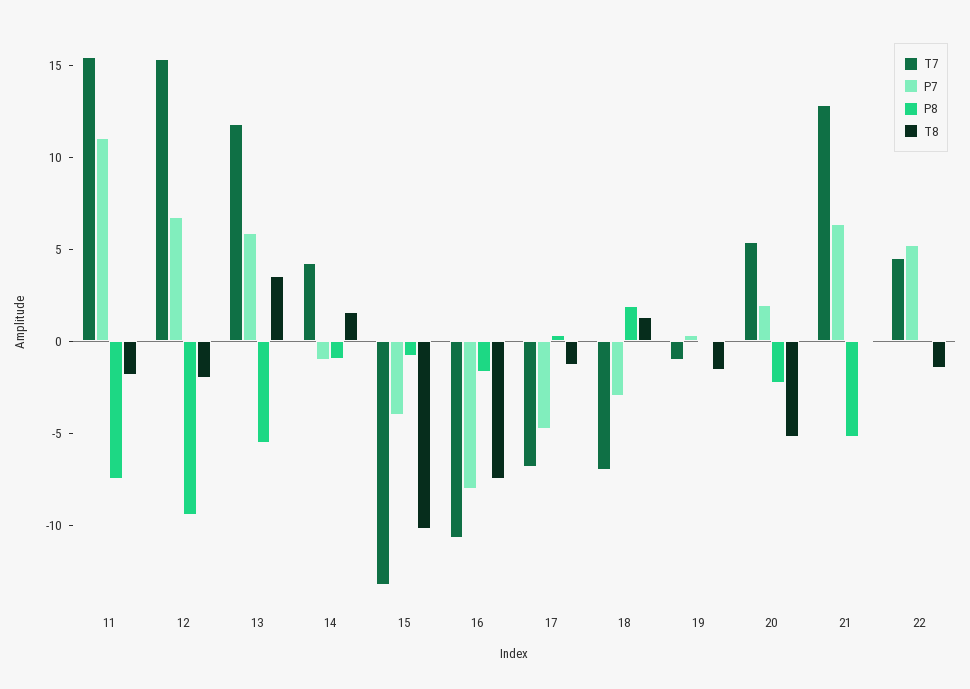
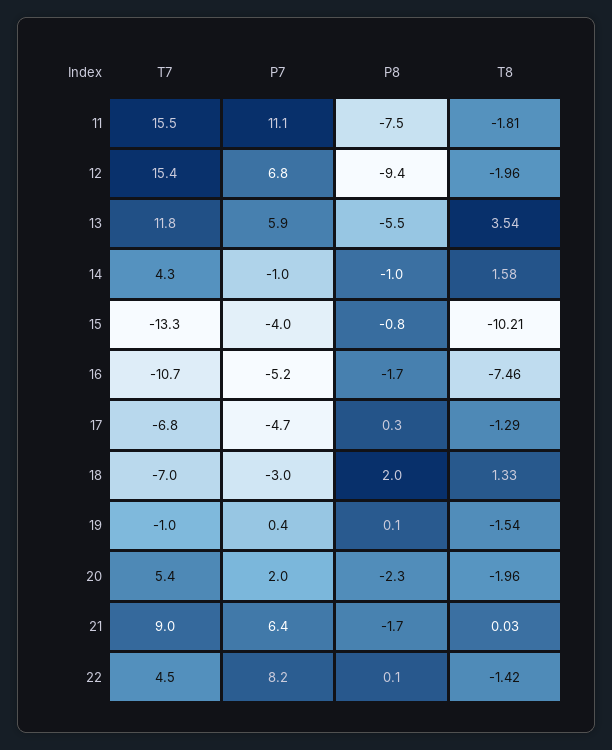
  {
    "T7": {
      "11": 15.5,
      "12": 15.4,
      "13": 11.8,
      "14": 4.3,
      "15": -13.3,
      "16": -10.7,
      "17": -6.8,
      "18": -7,
      "19": -1,
      "20": 5.4,
-     "21": 13,
+     "21": 9,
      "22": 4.5
    },
    "P7": {
      "11": 11.1,
      "12": 6.8,
      "13": 5.9,
      "14": -1,
      "15": -4,
-     "16": -8,
+     "16": -5.2,
      "17": -4.7,
      "18": -3,
      "19": 0.4,
      "20": 2,
      "21": 6.4,
-     "22": 5
+     "22": 8.2
    },
    "P8": {
      "11": -7.5,
      "12": -9.4,
      "13": -5.5,
      "14": -1,
      "15": -0.8,
      "16": -1.7,
      "17": 0.3,
      "18": 2,
      "19": 0.1,
      "20": -2.3,
-     "21": -5,
+     "21": -1.7,
      "22": 0.1
    },
    "T8": {
      "11": -1.81,
      "12": -1.96,
      "13": 3.54,
      "14": 1.58,
      "15": -10.21,
      "16": -7.46,
      "17": -1.29,
      "18": 1.33,
      "19": -1.54,
-     "20": -5,
+     "20": -1.96,
      "21": 0.03,
      "22": -1.42
    }
  }

